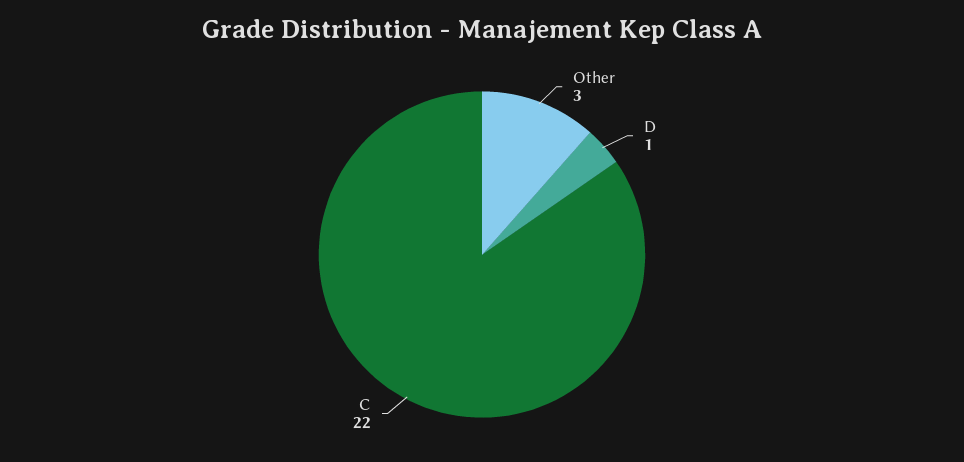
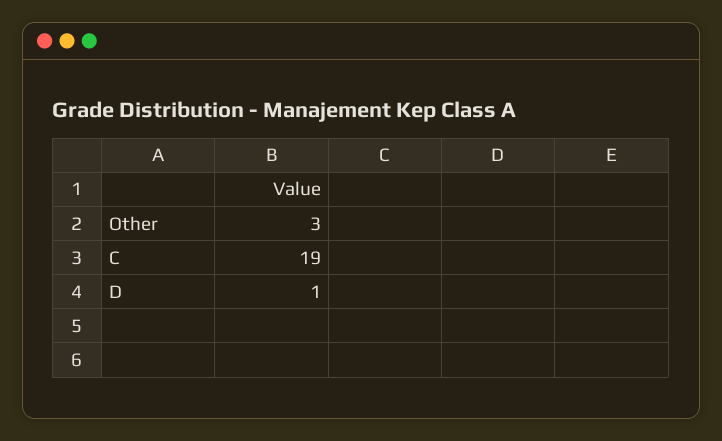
  {
    "Other": 3,
    "D": 1,
-   "C": 22
+   "C": 19
  }

